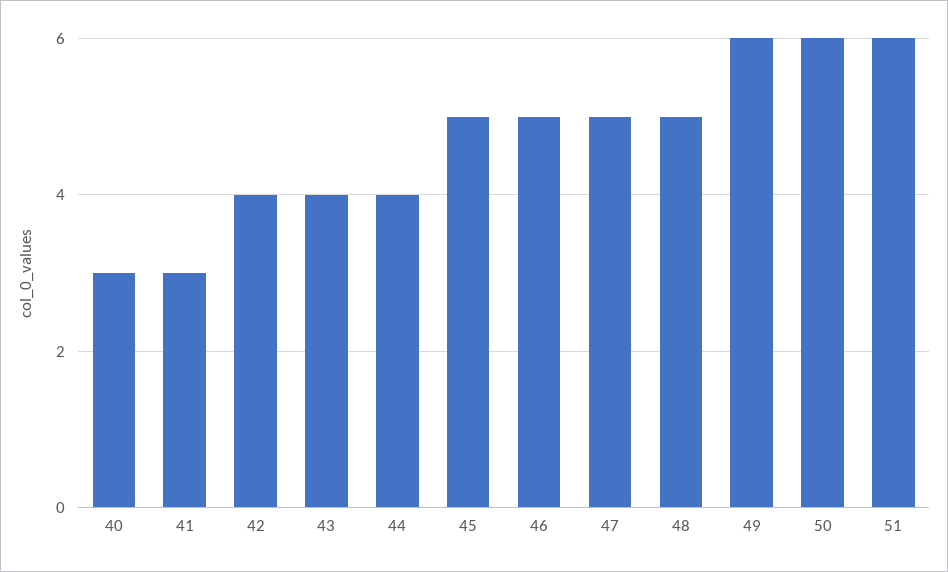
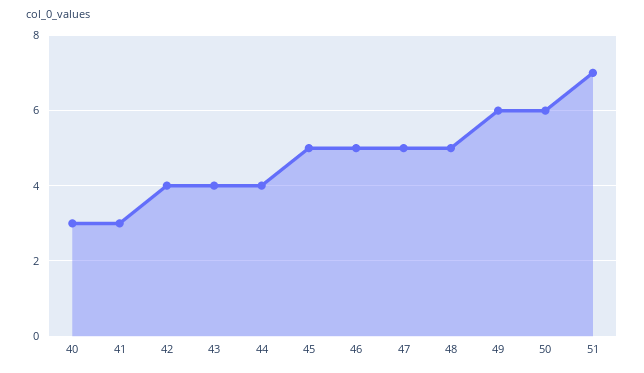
  {
    "40": 3,
    "41": 3,
    "42": 4,
    "43": 4,
    "44": 4,
    "45": 5,
    "46": 5,
    "47": 5,
    "48": 5,
    "49": 6,
    "50": 6,
-   "51": 6
+   "51": 7
  }

